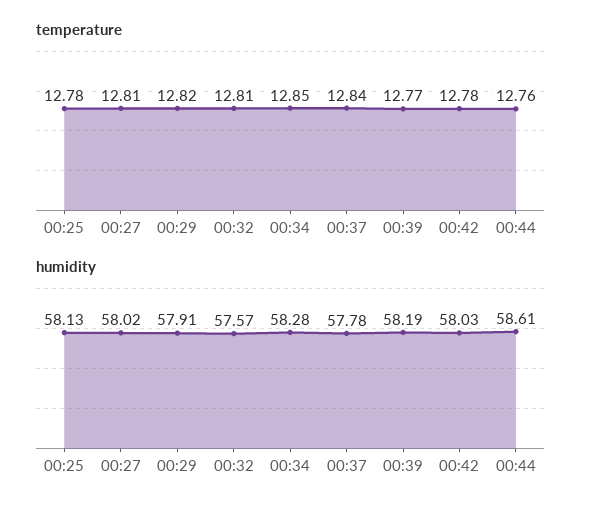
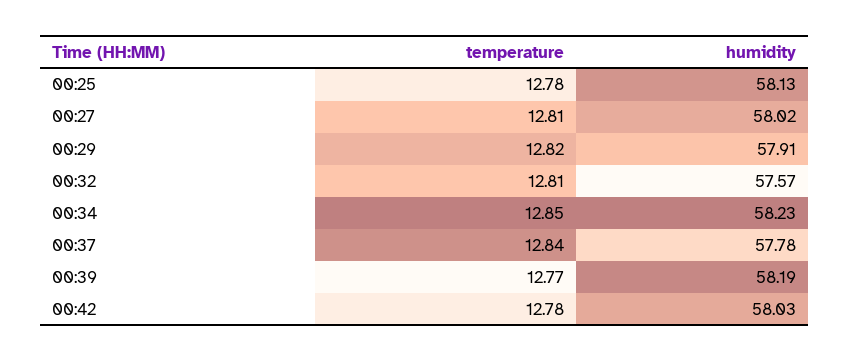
  {
    "temperature": {
      "00:25": 12.78,
      "00:27": 12.81,
      "00:29": 12.82,
      "00:32": 12.81,
      "00:34": 12.85,
      "00:37": 12.84,
      "00:39": 12.77,
-     "00:42": 12.78,
+     "00:42": 12.78
-     "00:44": 12.76
    },
    "humidity": {
      "00:25": 58.13,
      "00:27": 58.02,
      "00:29": 57.91,
      "00:32": 57.57,
-     "00:34": 58.28,
+     "00:34": 58.23,
      "00:37": 57.78,
      "00:39": 58.19,
-     "00:42": 58.03,
+     "00:42": 58.03
-     "00:44": 58.61
    }
  }

